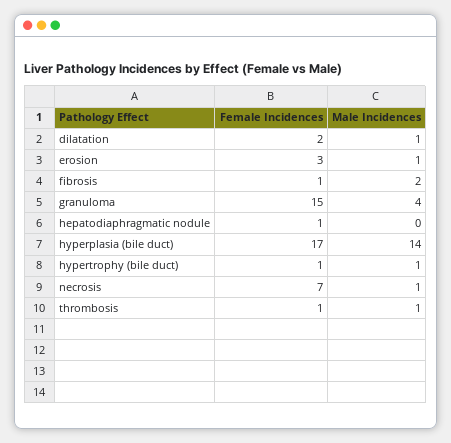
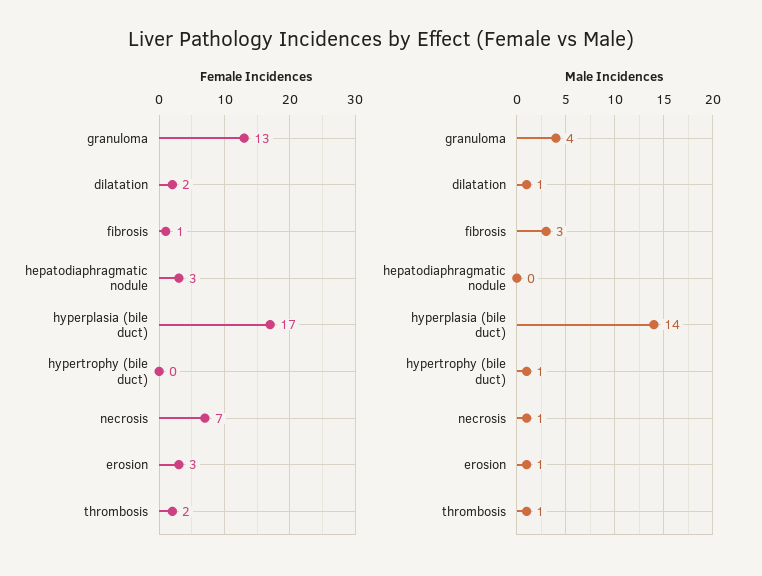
  {
    "Female Incidences": {
      "dilatation": 2,
      "erosion": 3,
      "fibrosis": 1,
-     "granuloma": 15,
+     "granuloma": 13,
-     "hepatodiaphragmatic nodule": 1,
+     "hepatodiaphragmatic nodule": 3,
      "hyperplasia (bile duct)": 17,
-     "hypertrophy (bile duct)": 1,
+     "hypertrophy (bile duct)": 0,
      "necrosis": 7,
-     "thrombosis": 1
+     "thrombosis": 2
    },
    "Male Incidences": {
      "dilatation": 1,
      "erosion": 1,
-     "fibrosis": 2,
+     "fibrosis": 3,
      "granuloma": 4,
      "hepatodiaphragmatic nodule": 0,
      "hyperplasia (bile duct)": 14,
      "hypertrophy (bile duct)": 1,
      "necrosis": 1,
      "thrombosis": 1
    }
  }

